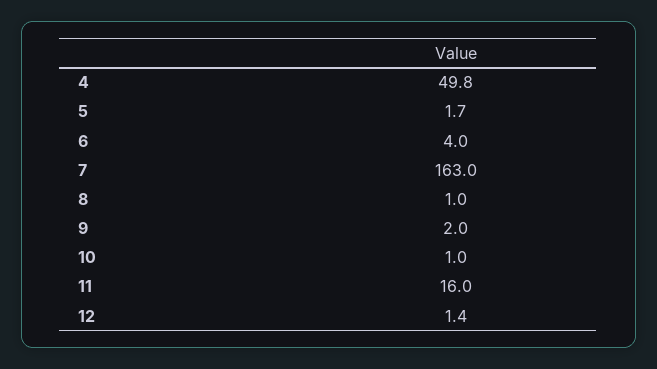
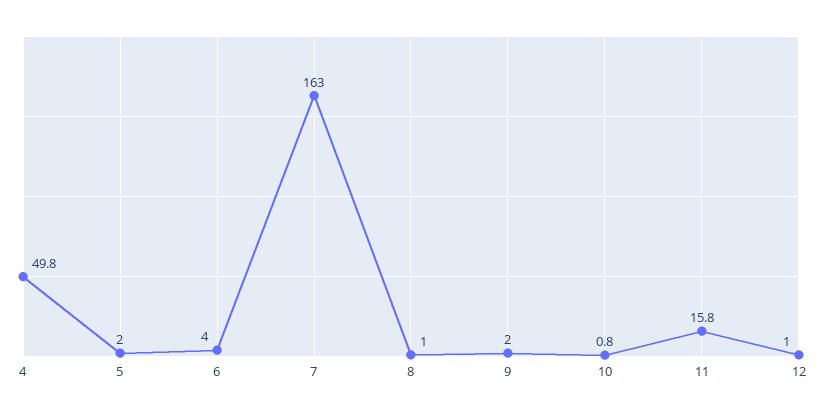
  {
    "4": 49.8,
-   "5": 1.7,
+   "5": 2,
    "6": 4,
    "7": 163,
    "8": 1,
    "9": 2,
-   "10": 1,
+   "10": 0.8,
-   "11": 16,
+   "11": 15.8,
-   "12": 1.4
+   "12": 1
  }

